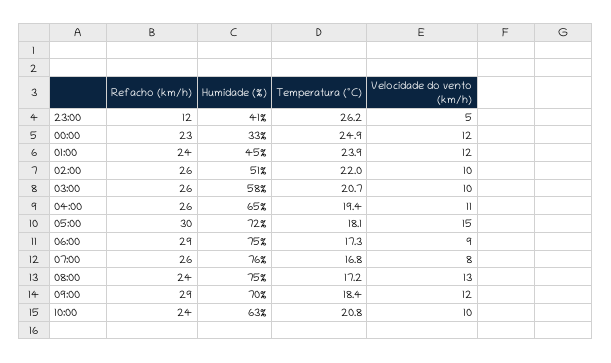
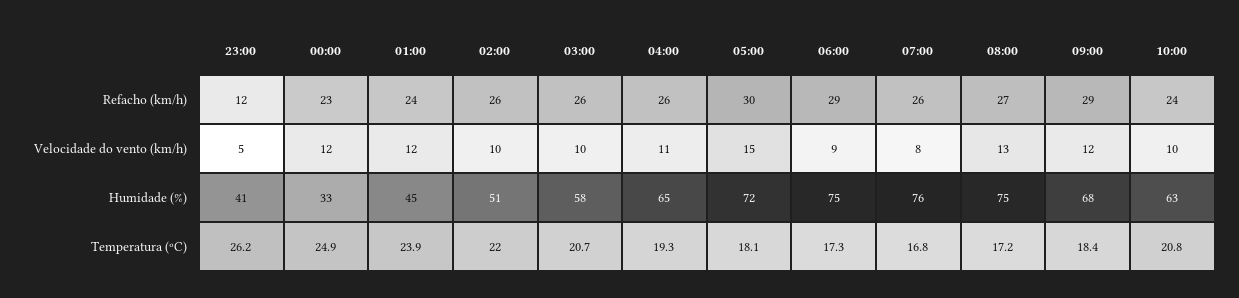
  {
    "Refacho (km/h)": {
      "23:00": 12,
      "00:00": 23,
      "01:00": 24,
      "02:00": 26,
      "03:00": 26,
      "04:00": 26,
      "05:00": 30,
      "06:00": 29,
      "07:00": 26,
-     "08:00": 24,
+     "08:00": 27,
      "09:00": 29,
      "10:00": 24
    },
    "Humidade (%)": {
      "23:00": 41,
      "00:00": 33,
      "01:00": 45,
      "02:00": 51,
      "03:00": 58,
      "04:00": 65,
      "05:00": 72,
      "06:00": 75,
      "07:00": 76,
      "08:00": 75,
-     "09:00": 70,
+     "09:00": 68,
      "10:00": 63
    },
    "Temperatura (ºC)": {
      "23:00": 26.2,
      "00:00": 24.9,
      "01:00": 23.9,
      "02:00": 22,
      "03:00": 20.7,
-     "04:00": 19.4,
+     "04:00": 19.3,
      "05:00": 18.1,
      "06:00": 17.3,
      "07:00": 16.8,
      "08:00": 17.2,
      "09:00": 18.4,
      "10:00": 20.8
    },
    "Velocidade do vento (km/h)": {
      "23:00": 5,
      "00:00": 12,
      "01:00": 12,
      "02:00": 10,
      "03:00": 10,
      "04:00": 11,
      "05:00": 15,
      "06:00": 9,
      "07:00": 8,
      "08:00": 13,
      "09:00": 12,
      "10:00": 10
    }
  }

